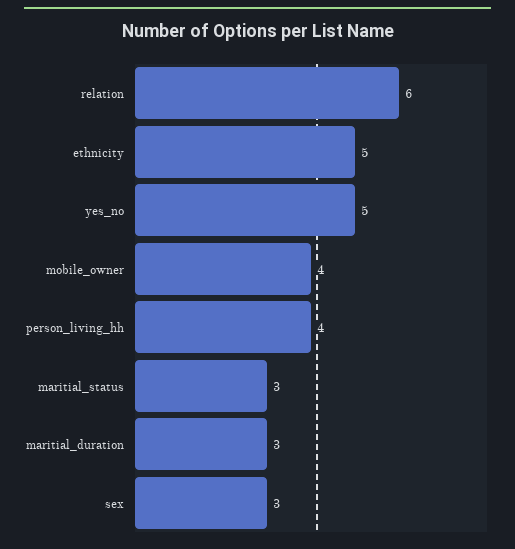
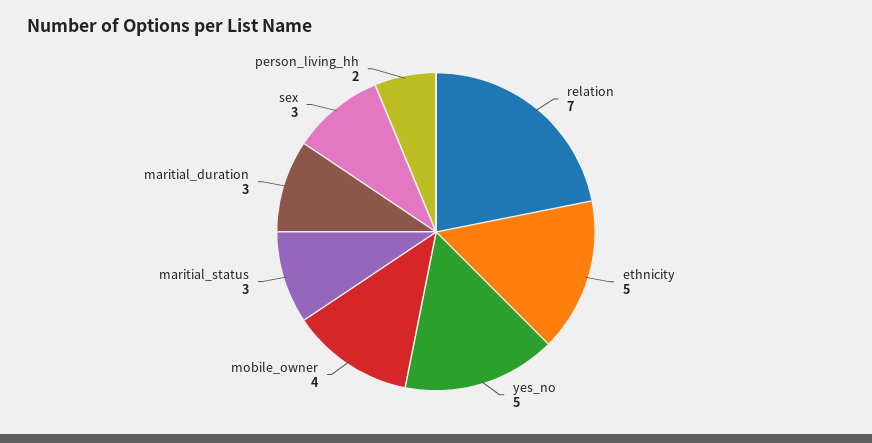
  {
-   "relation": 6,
+   "relation": 7,
    "ethnicity": 5,
    "yes_no": 5,
    "mobile_owner": 4,
-   "person_living_hh": 4,
+   "person_living_hh": 2,
    "maritial_status": 3,
    "maritial_duration": 3,
    "sex": 3
  }

